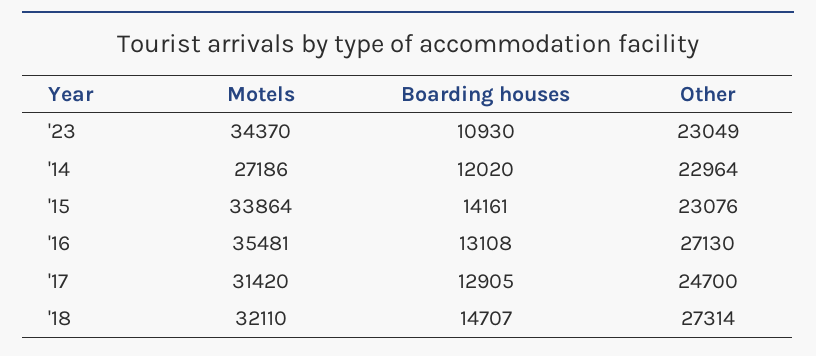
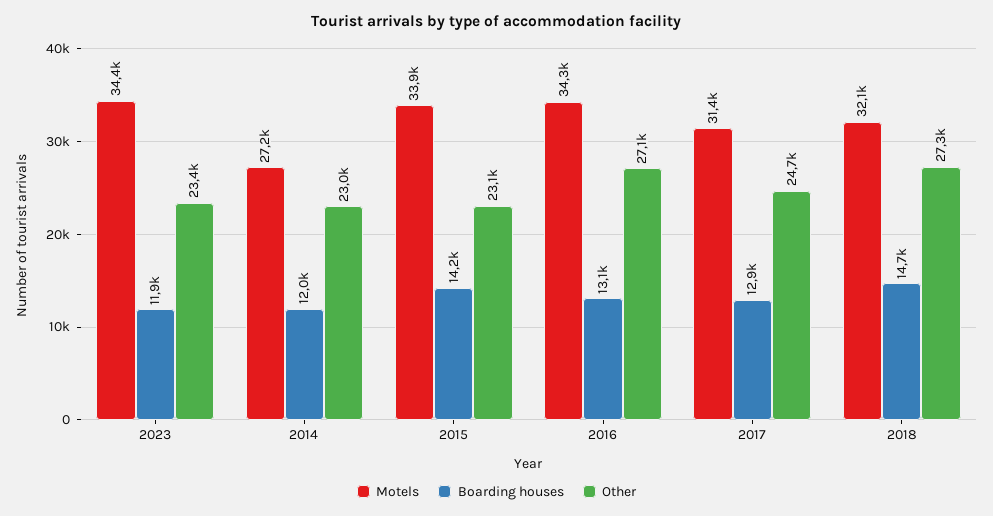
  {
    "Motels": {
      "'23": 34370,
      "'14": 27186,
      "'15": 33864,
-     "'16": 35481,
+     "'16": 34300,
      "'17": 31420,
      "'18": 32110
    },
    "Boarding houses": {
-     "'23": 10930,
+     "'23": 11900,
      "'14": 12020,
      "'15": 14161,
      "'16": 13108,
      "'17": 12905,
      "'18": 14707
    },
    "Other": {
-     "'23": 23049,
+     "'23": 23400,
      "'14": 22964,
      "'15": 23076,
      "'16": 27130,
      "'17": 24700,
      "'18": 27314
    }
  }

